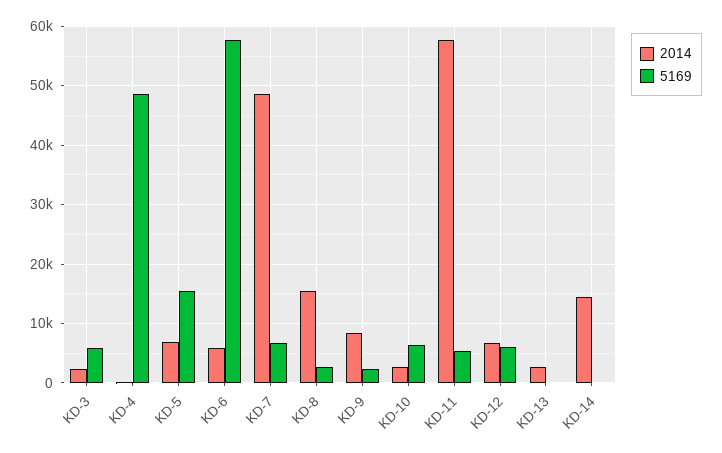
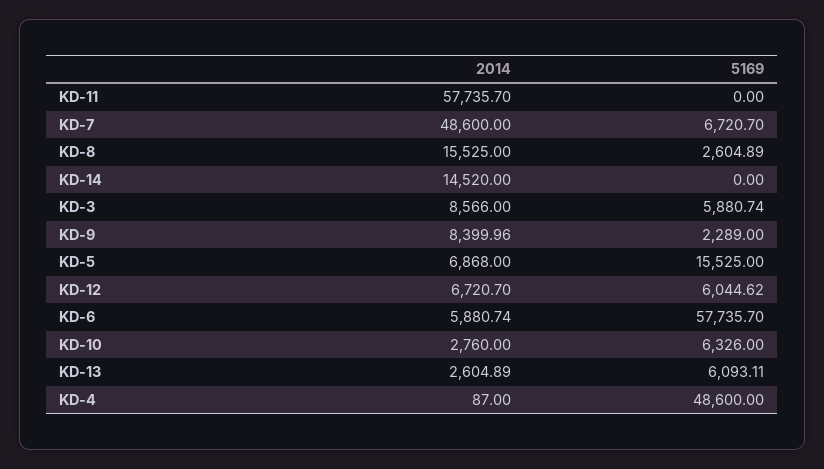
  {
    "2014": {
-     "KD-3": 2000,
+     "KD-3": 8566,
      "KD-4": 87,
      "KD-5": 6868,
      "KD-6": 5880.74,
      "KD-7": 48600,
      "KD-8": 15525,
      "KD-9": 8399.96,
      "KD-10": 2760,
      "KD-11": 57735.7,
      "KD-12": 6720.7,
      "KD-13": 2604.89,
      "KD-14": 14520
    },
    "5169": {
      "KD-3": 5880.74,
      "KD-4": 48600,
      "KD-5": 15525,
      "KD-6": 57735.7,
      "KD-7": 6720.7,
      "KD-8": 2604.89,
      "KD-9": 2289,
      "KD-10": 6326,
-     "KD-11": 6000,
+     "KD-11": 0,
      "KD-12": 6044.62,
-     "KD-13": 0,
+     "KD-13": 6093.11,
      "KD-14": 0
    }
  }

